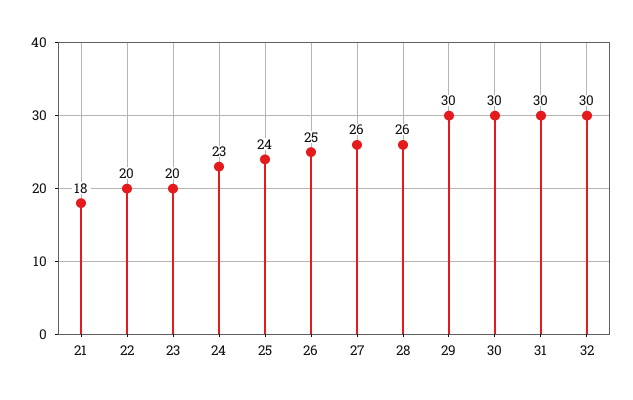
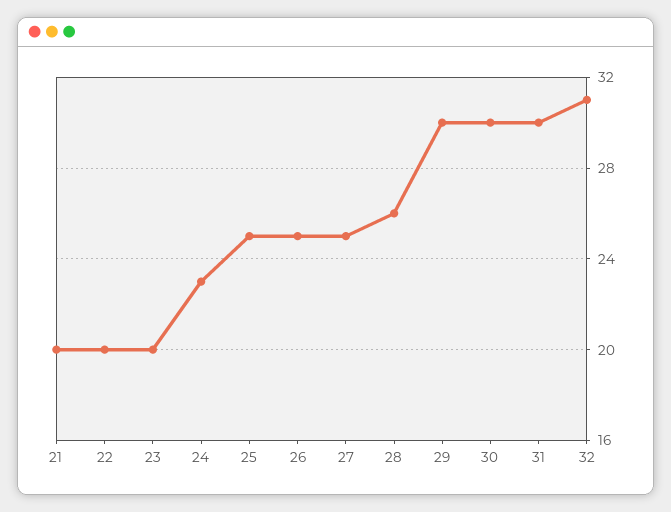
  {
-   "21": 18,
+   "21": 20,
    "22": 20,
    "23": 20,
    "24": 23,
-   "25": 24,
+   "25": 25,
    "26": 25,
-   "27": 26,
+   "27": 25,
    "28": 26,
    "29": 30,
    "30": 30,
    "31": 30,
-   "32": 30
+   "32": 31
  }

